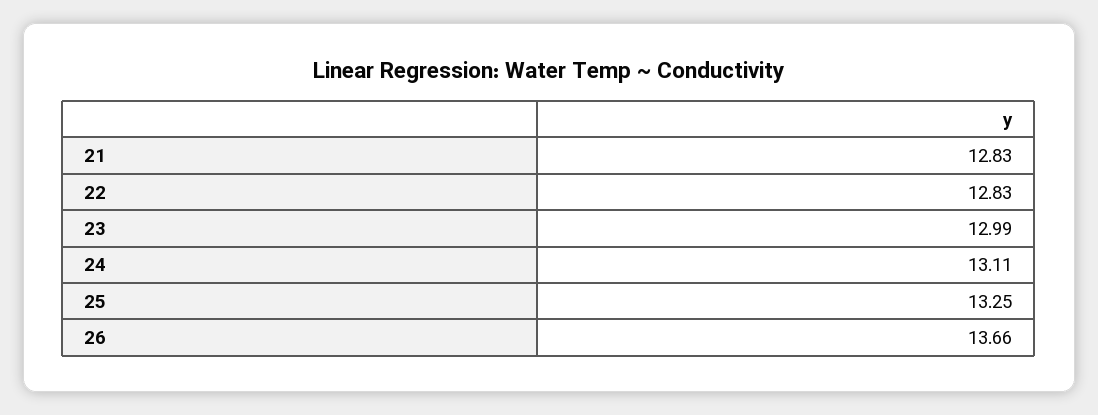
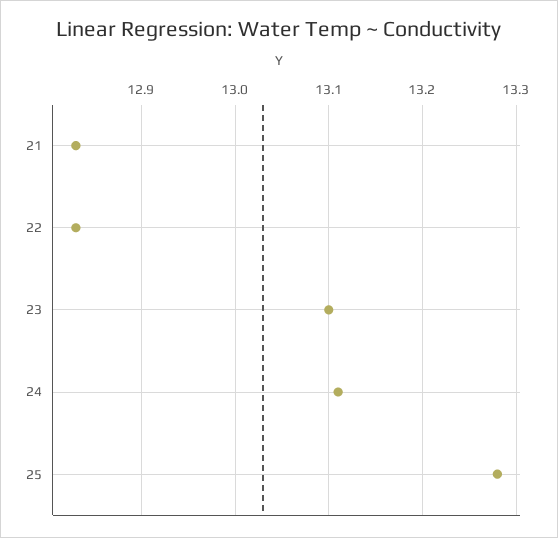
  {
    "21": 12.83,
    "22": 12.83,
-   "23": 12.99,
+   "23": 13.1,
    "24": 13.11,
-   "25": 13.25,
+   "25": 13.28
-   "26": 13.66
  }

